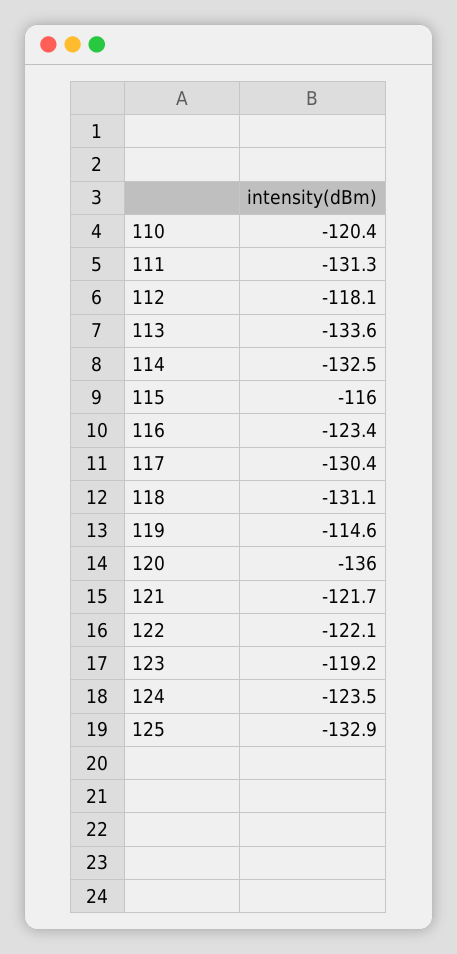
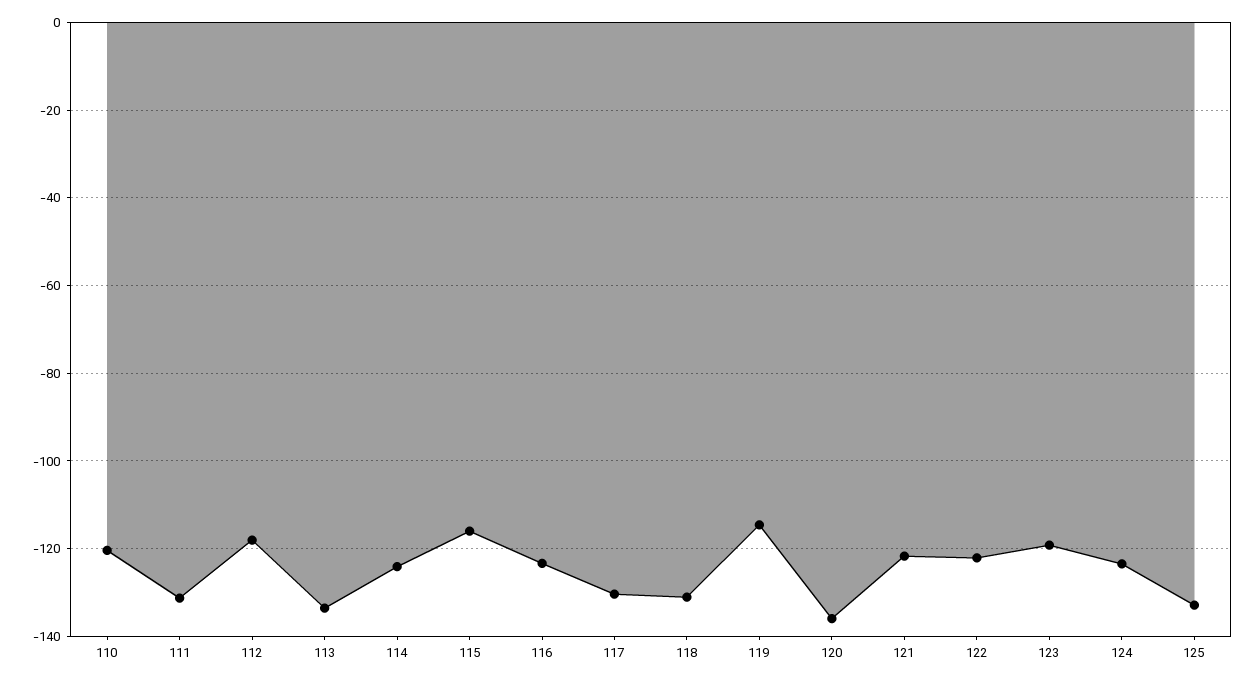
  {
    "110": -120.4,
    "111": -131.3,
    "112": -118.1,
    "113": -133.6,
-   "114": -132.5,
+   "114": -124,
    "115": -116,
    "116": -123.4,
    "117": -130.4,
    "118": -131.1,
    "119": -114.6,
    "120": -136,
    "121": -121.7,
    "122": -122.1,
    "123": -119.2,
    "124": -123.5,
    "125": -132.9
  }

